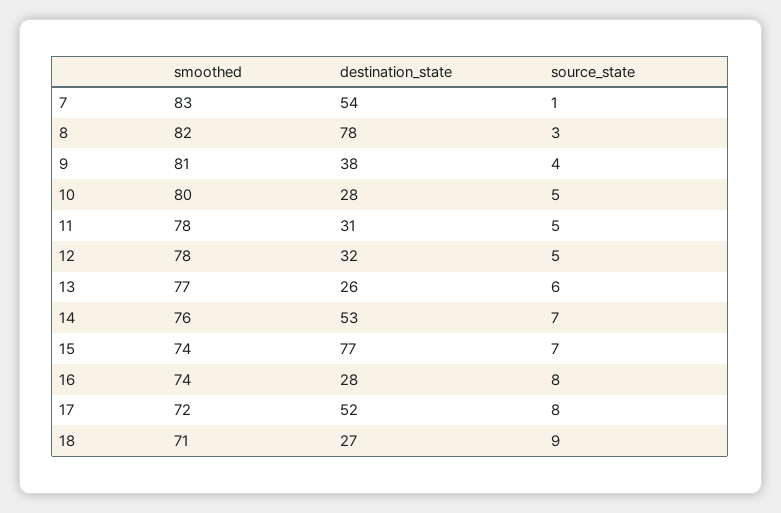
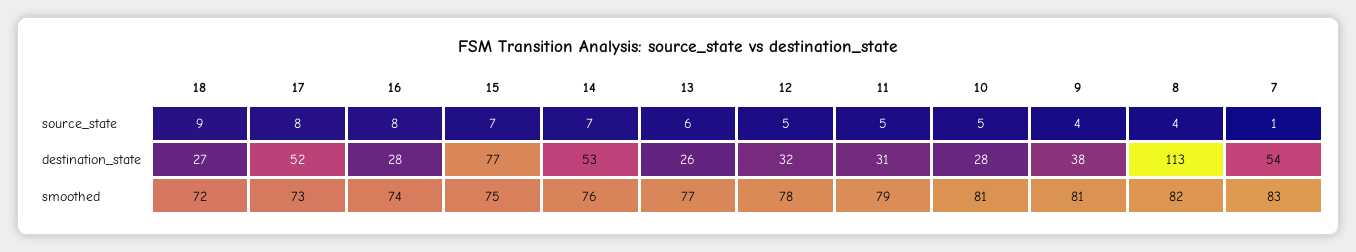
  {
    "smoothed": {
      "7": 83,
      "8": 82,
      "9": 81,
-     "10": 80,
+     "10": 81,
-     "11": 78,
+     "11": 79,
      "12": 78,
      "13": 77,
      "14": 76,
-     "15": 74,
+     "15": 75,
      "16": 74,
-     "17": 72,
+     "17": 73,
-     "18": 71
+     "18": 72
    },
    "destination_state": {
      "7": 54,
-     "8": 78,
+     "8": 113,
      "9": 38,
      "10": 28,
      "11": 31,
      "12": 32,
      "13": 26,
      "14": 53,
      "15": 77,
      "16": 28,
      "17": 52,
      "18": 27
    },
    "source_state": {
      "7": 1,
-     "8": 3,
+     "8": 4,
      "9": 4,
      "10": 5,
      "11": 5,
      "12": 5,
      "13": 6,
      "14": 7,
      "15": 7,
      "16": 8,
      "17": 8,
      "18": 9
    }
  }

